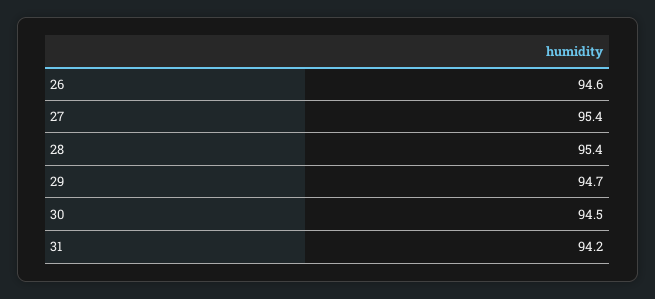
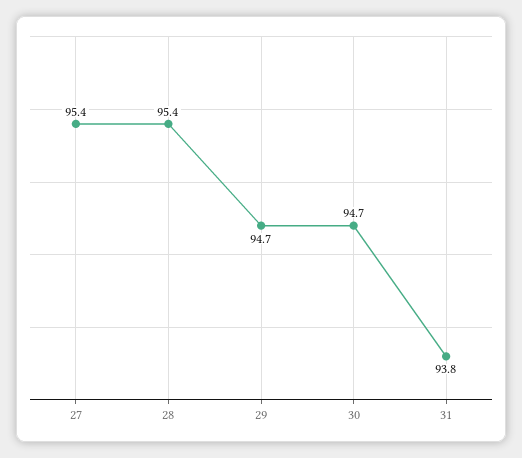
  {
-   "26": 94.6,
    "27": 95.4,
    "28": 95.4,
    "29": 94.7,
-   "30": 94.5,
+   "30": 94.7,
-   "31": 94.2
+   "31": 93.8
  }

